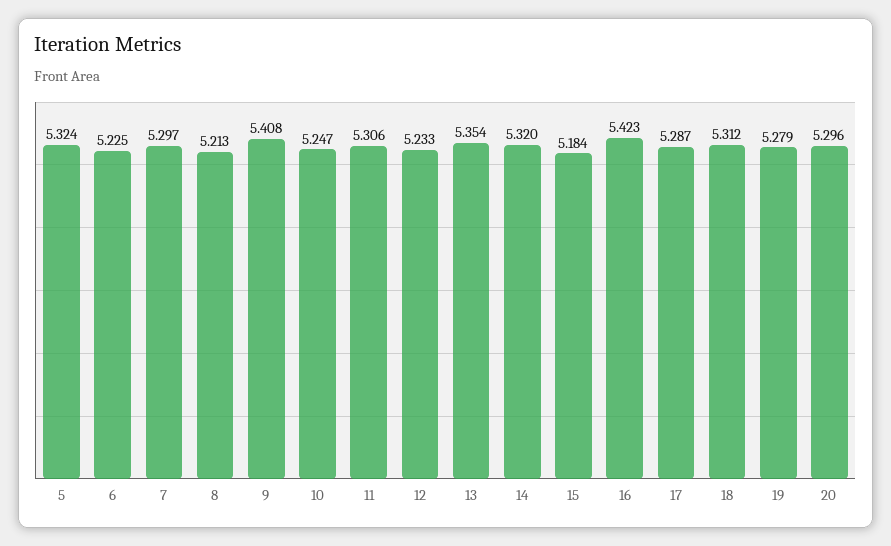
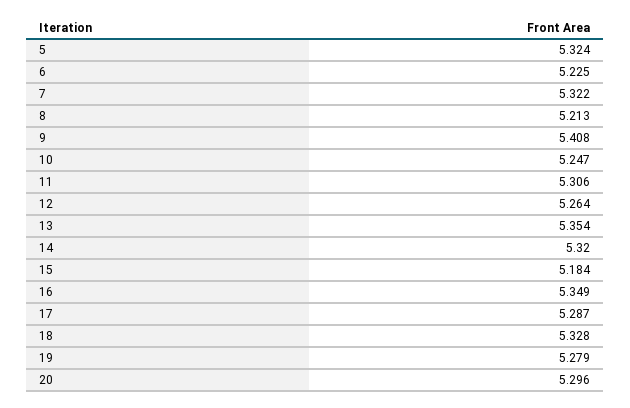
  {
    "5": 5.324,
    "6": 5.225,
-   "7": 5.297,
+   "7": 5.322,
    "8": 5.213,
    "9": 5.408,
    "10": 5.247,
    "11": 5.306,
-   "12": 5.233,
+   "12": 5.264,
    "13": 5.354,
    "14": 5.32,
    "15": 5.184,
-   "16": 5.423,
+   "16": 5.349,
    "17": 5.287,
-   "18": 5.312,
+   "18": 5.328,
    "19": 5.279,
    "20": 5.296
  }

